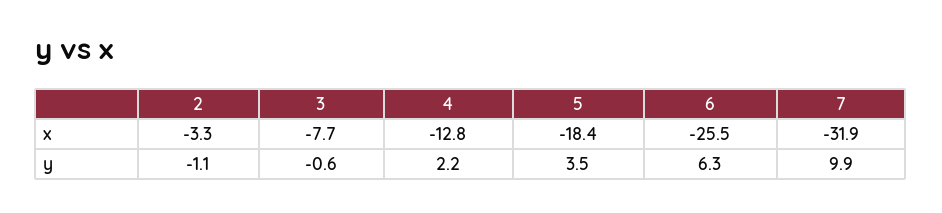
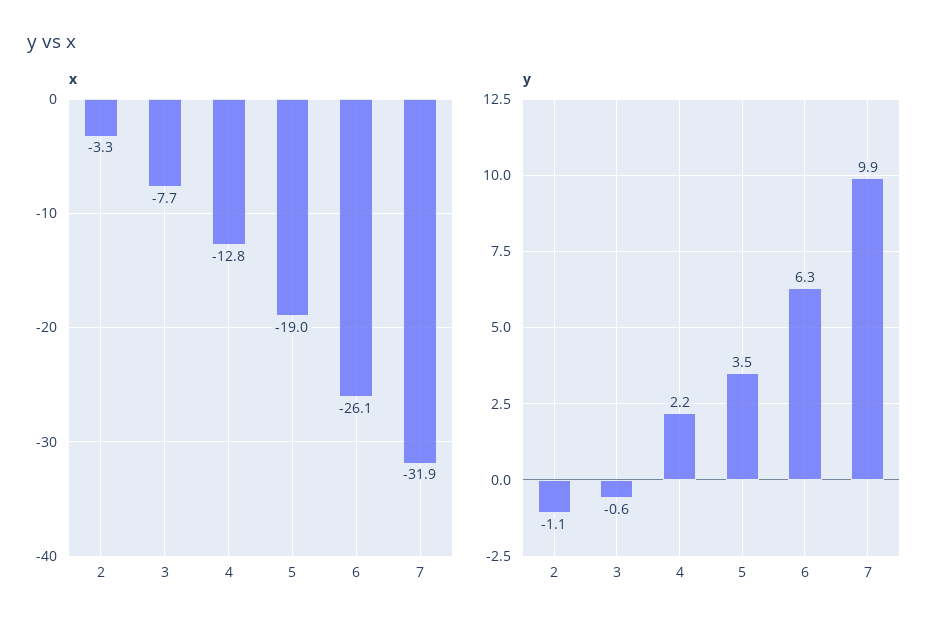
  {
    "x": {
      "2": -3.3,
      "3": -7.7,
      "4": -12.8,
-     "5": -18.4,
+     "5": -19,
-     "6": -25.5,
+     "6": -26.1,
      "7": -31.9
    },
    "y": {
      "2": -1.1,
      "3": -0.6,
      "4": 2.2,
      "5": 3.5,
      "6": 6.3,
      "7": 9.9
    }
  }

